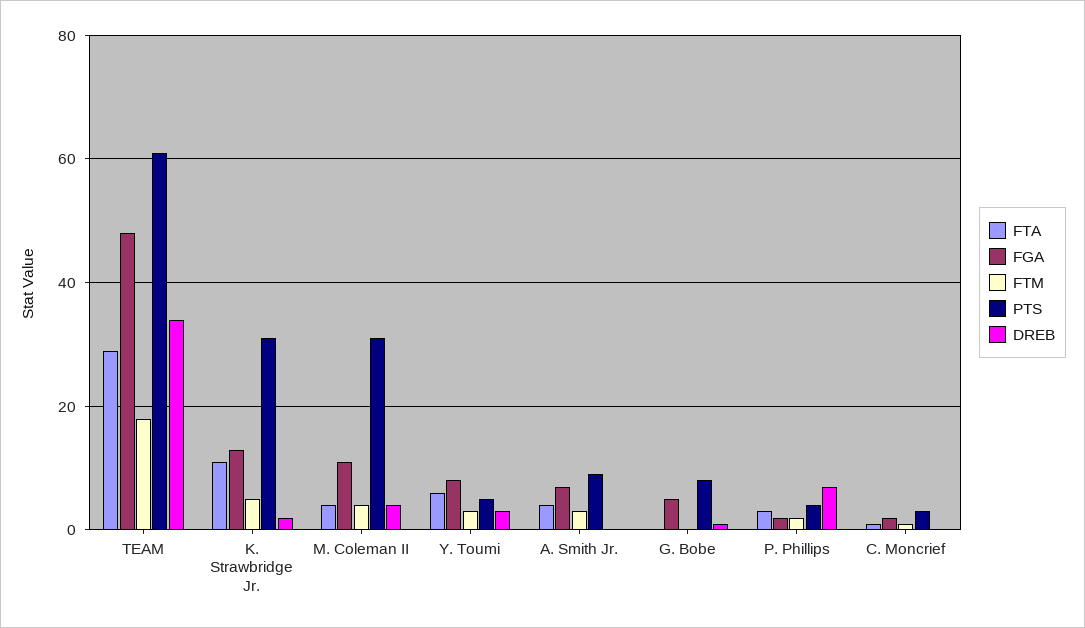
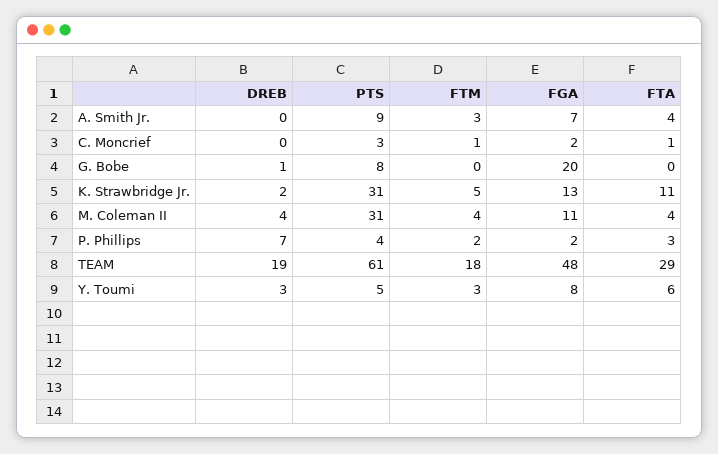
  {
    "FTA": {
      "TEAM": 29,
      "K. Strawbridge Jr.": 11,
      "M. Coleman II": 4,
      "Y. Toumi": 6,
      "A. Smith Jr.": 4,
      "G. Bobe": 0,
      "P. Phillips": 3,
      "C. Moncrief": 1
    },
    "FGA": {
      "TEAM": 48,
      "K. Strawbridge Jr.": 13,
      "M. Coleman II": 11,
      "Y. Toumi": 8,
      "A. Smith Jr.": 7,
-     "G. Bobe": 5,
+     "G. Bobe": 20,
      "P. Phillips": 2,
      "C. Moncrief": 2
    },
    "FTM": {
      "TEAM": 18,
      "K. Strawbridge Jr.": 5,
      "M. Coleman II": 4,
      "Y. Toumi": 3,
      "A. Smith Jr.": 3,
      "G. Bobe": 0,
      "P. Phillips": 2,
      "C. Moncrief": 1
    },
    "PTS": {
      "TEAM": 61,
      "K. Strawbridge Jr.": 31,
      "M. Coleman II": 31,
      "Y. Toumi": 5,
      "A. Smith Jr.": 9,
      "G. Bobe": 8,
      "P. Phillips": 4,
      "C. Moncrief": 3
    },
    "DREB": {
-     "TEAM": 35,
+     "TEAM": 19,
      "K. Strawbridge Jr.": 2,
      "M. Coleman II": 4,
      "Y. Toumi": 3,
      "A. Smith Jr.": 0,
      "G. Bobe": 1,
      "P. Phillips": 7,
      "C. Moncrief": 0
    }
  }

